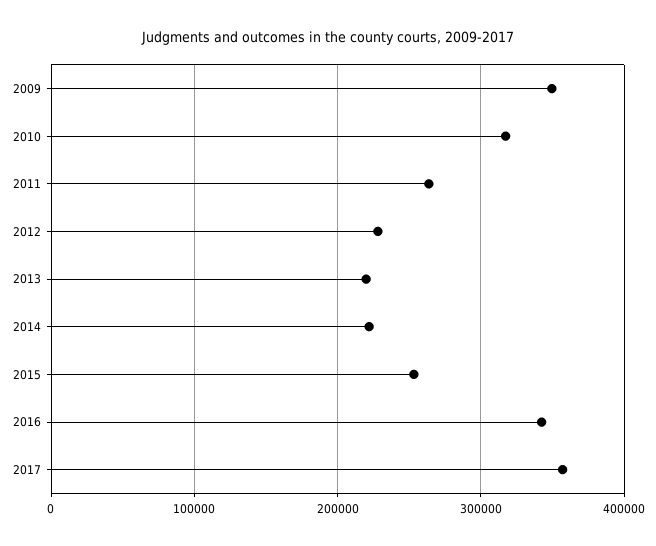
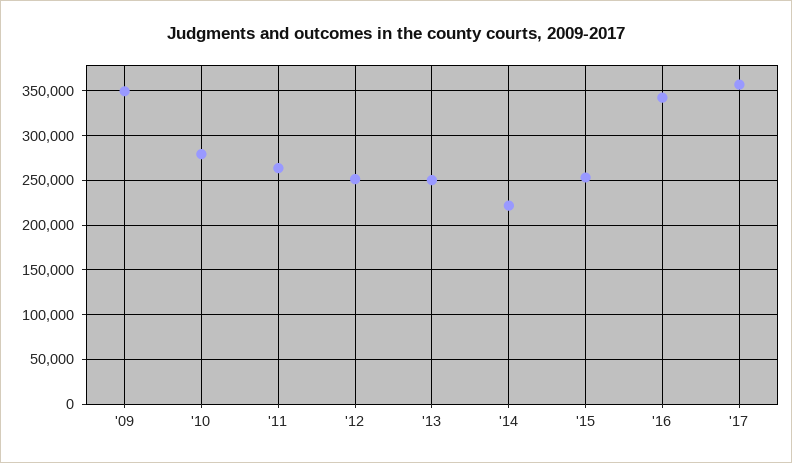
  {
    "2009": 350000,
-   "2010": 320000,
+   "2010": 280000,
    "2011": 260000,
-   "2012": 230000,
+   "2012": 250000,
-   "2013": 220000,
+   "2013": 250000,
    "2014": 220000,
    "2015": 250000,
    "2016": 340000,
    "2017": 360000
  }

